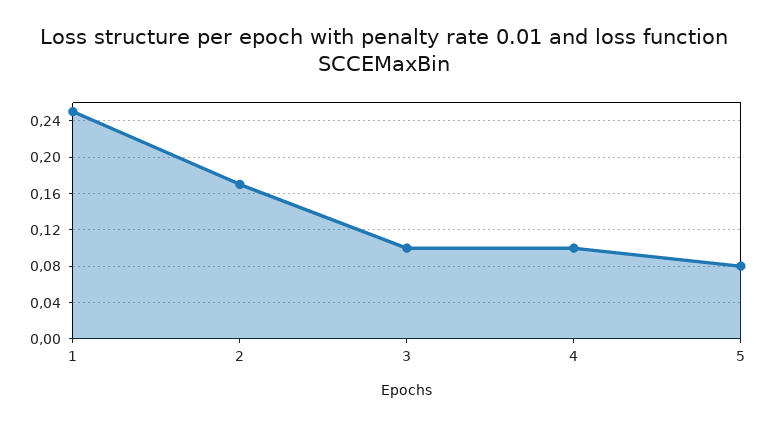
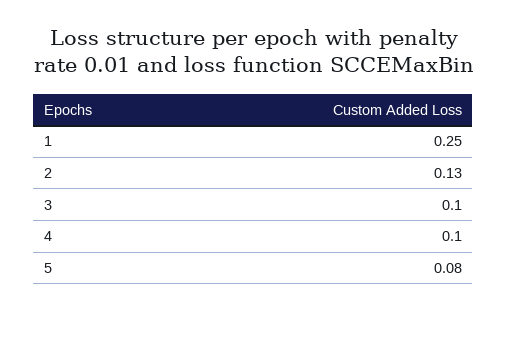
  {
    "1": 0.25,
-   "2": 0.17,
+   "2": 0.13,
    "3": 0.1,
    "4": 0.1,
    "5": 0.08
  }

